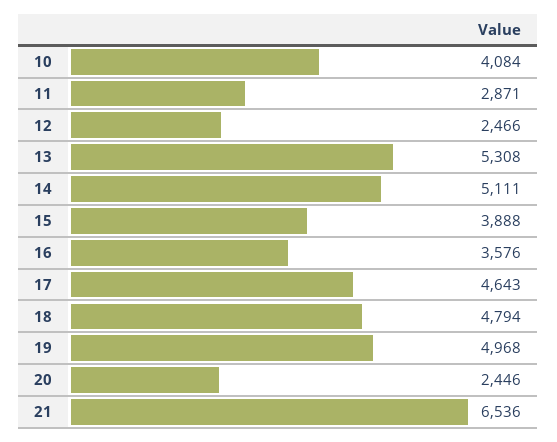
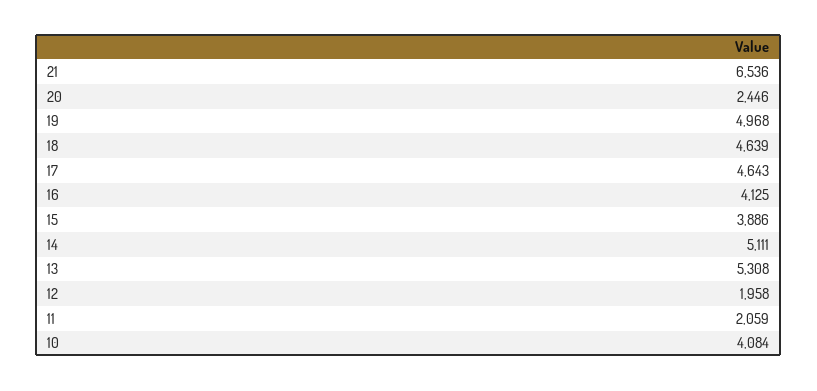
  {
    "10": 4084,
-   "11": 2871,
+   "11": 2059,
-   "12": 2466,
+   "12": 1958,
    "13": 5308,
    "14": 5111,
-   "15": 3888,
+   "15": 3886,
-   "16": 3576,
+   "16": 4125,
    "17": 4643,
-   "18": 4794,
+   "18": 4639,
    "19": 4968,
    "20": 2446,
    "21": 6536
  }

